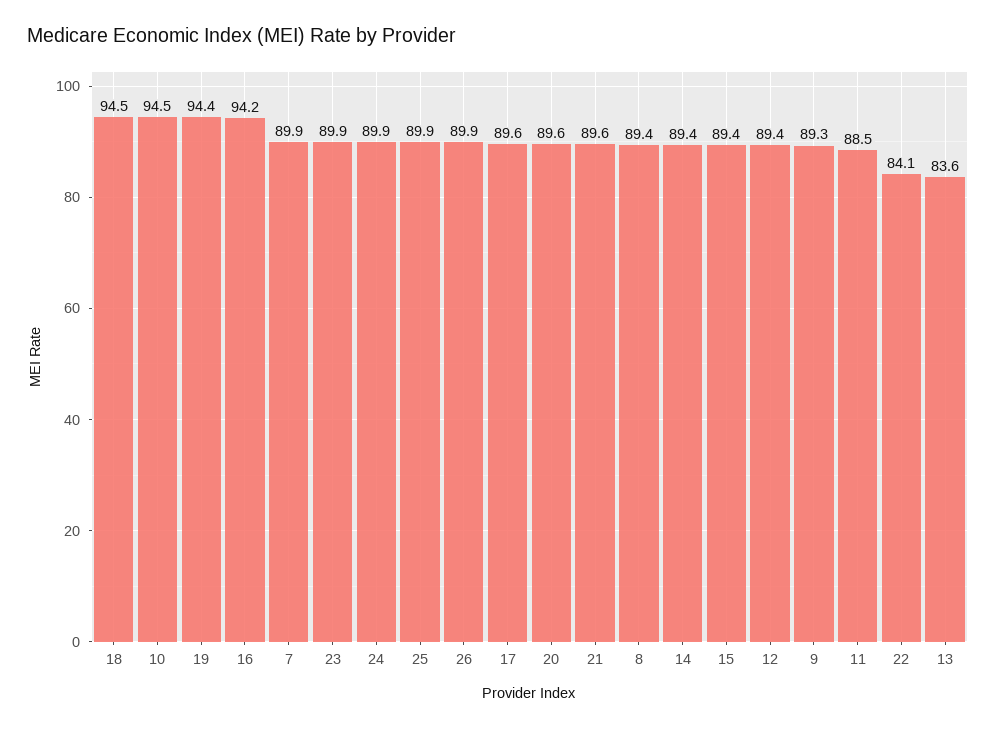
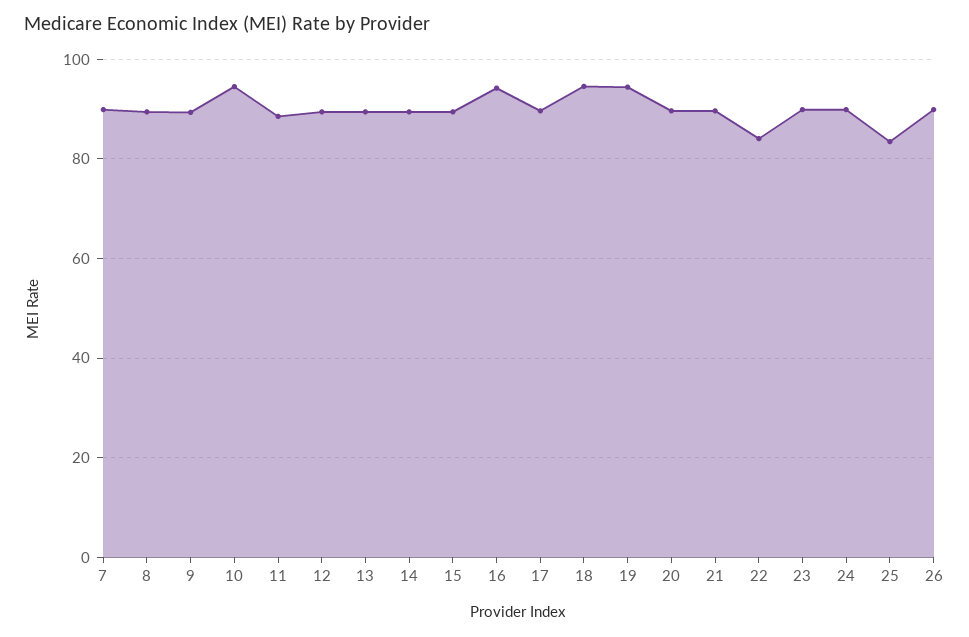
  {
    "18": 94.5,
    "10": 94.5,
    "19": 94.4,
    "16": 94.2,
    "7": 89.9,
    "23": 89.9,
    "24": 89.9,
-   "25": 89.9,
+   "25": 84,
    "26": 89.9,
    "17": 89.6,
    "20": 89.6,
    "21": 89.6,
    "8": 89.4,
    "14": 89.4,
    "15": 89.4,
    "12": 89.4,
    "9": 89.3,
    "11": 88.5,
    "22": 84.1,
-   "13": 83.6
+   "13": 90
  }

